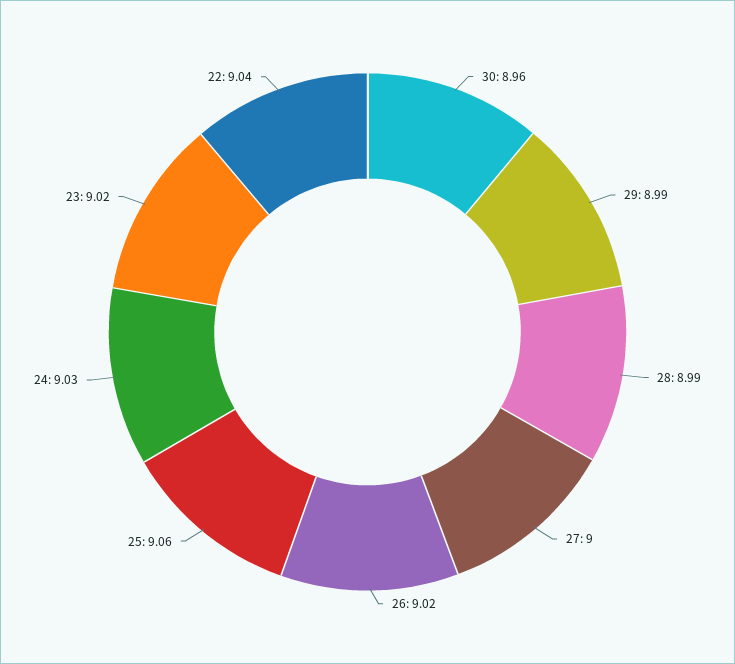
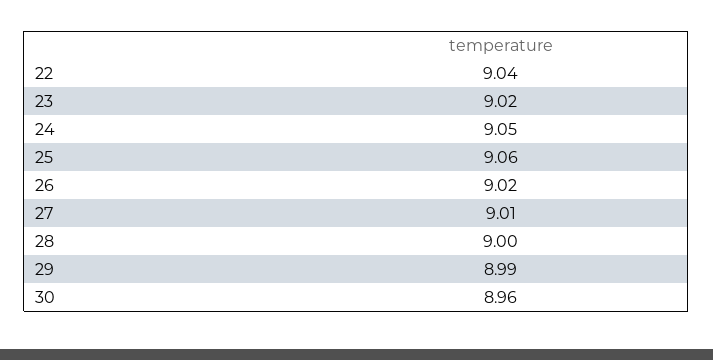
  {
    "30": 8.96,
    "29": 8.99,
-   "28": 8.99,
+   "28": 9,
-   "27": 9,
+   "27": 9.01,
    "26": 9.02,
    "25": 9.06,
-   "24": 9.03,
+   "24": 9.05,
    "23": 9.02,
    "22": 9.04
  }

